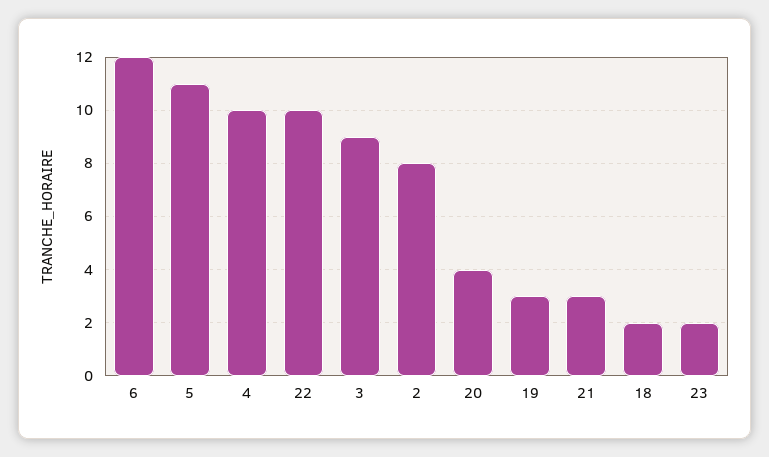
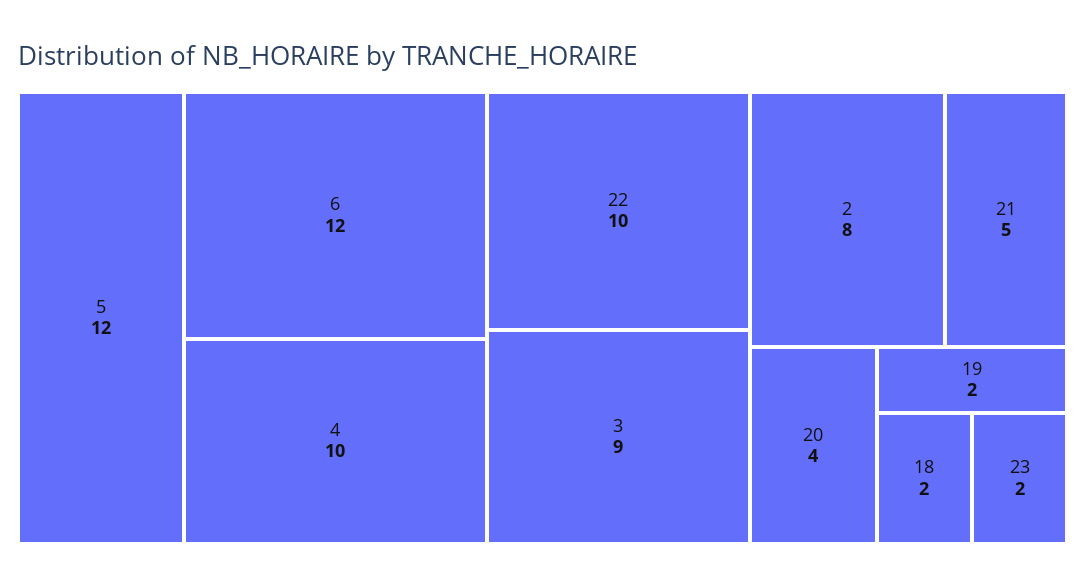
  {
    "6": 12,
-   "5": 11,
+   "5": 12,
    "4": 10,
    "22": 10,
    "3": 9,
    "2": 8,
    "20": 4,
-   "19": 3,
+   "19": 2,
-   "21": 3,
+   "21": 5,
    "18": 2,
    "23": 2
  }

